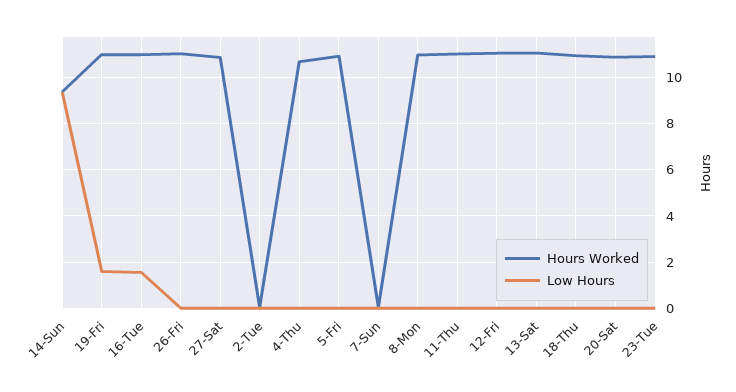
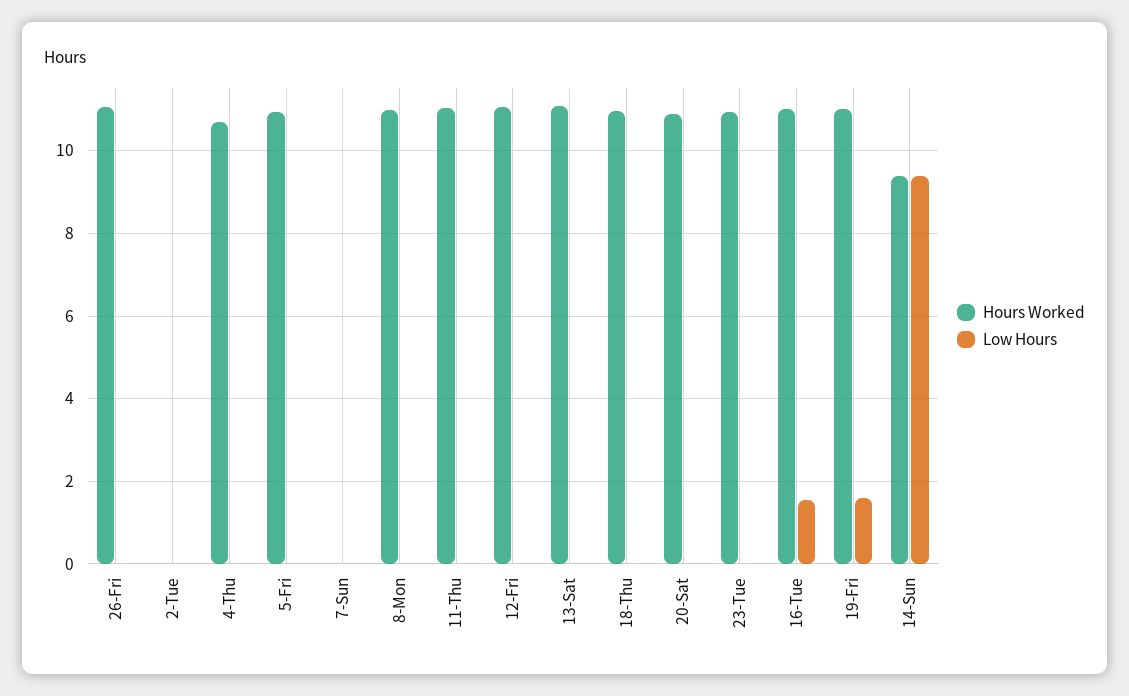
  {
    "Hours Worked": {
      "14-Sun": 9.4,
      "19-Fri": 11,
      "16-Tue": 11,
      "26-Fri": 11,
-     "27-Sat": 11,
      "2-Tue": 0,
      "4-Thu": 10.8,
      "5-Fri": 11,
      "7-Sun": 0,
      "8-Mon": 11,
      "11-Thu": 11,
      "12-Fri": 11,
      "13-Sat": 11,
      "18-Thu": 11,
      "20-Sat": 11,
      "23-Tue": 11
    },
    "Low Hours": {
      "14-Sun": 9.4,
      "19-Fri": 1.6,
      "16-Tue": 1.6,
      "26-Fri": 0,
-     "27-Sat": 0,
      "2-Tue": 0,
      "4-Thu": 0,
      "5-Fri": 0,
      "7-Sun": 0,
      "8-Mon": 0,
      "11-Thu": 0,
      "12-Fri": 0,
      "13-Sat": 0,
      "18-Thu": 0,
      "20-Sat": 0,
      "23-Tue": 0
    }
  }

